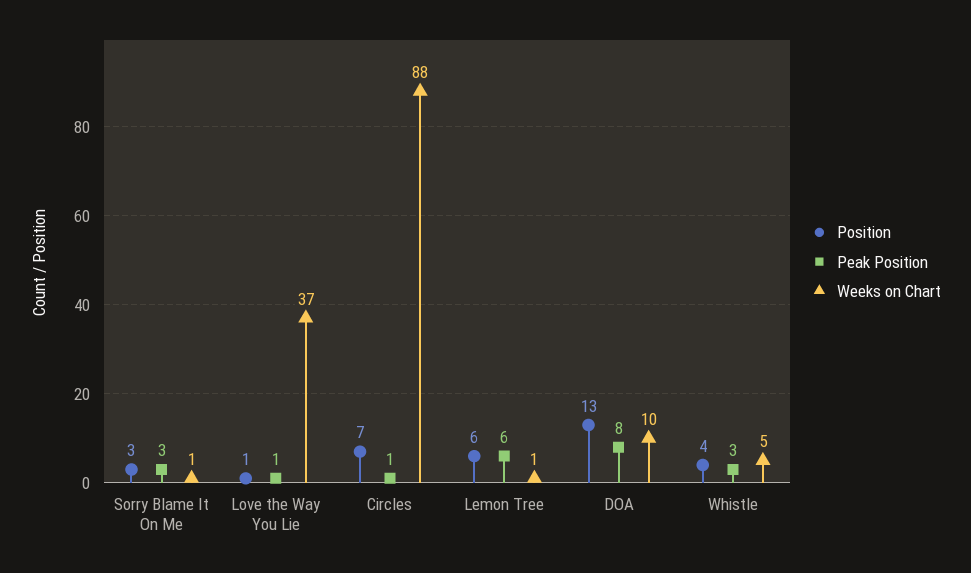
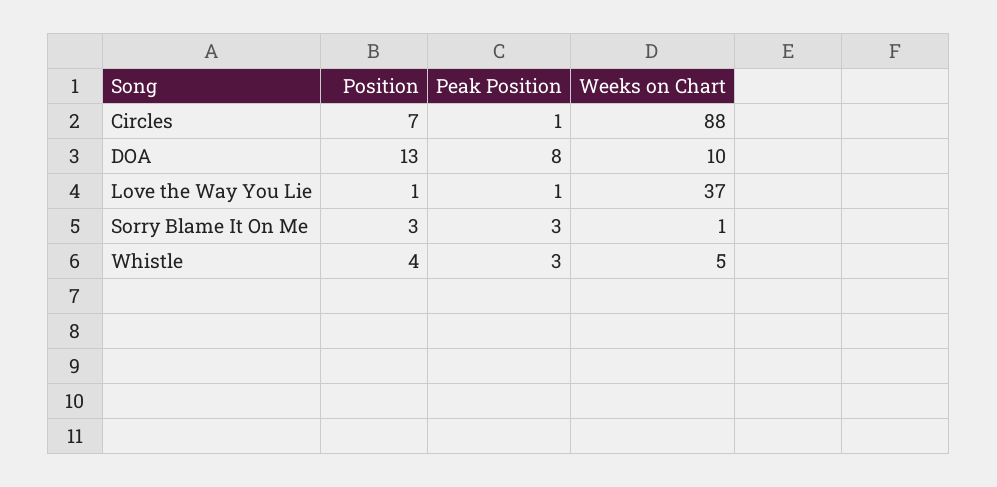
  {
    "Position": {
      "Sorry Blame It On Me": 3,
      "Love the Way You Lie": 1,
      "Circles": 7,
-     "Lemon Tree": 6,
      "DOA": 13,
      "Whistle": 4
    },
    "Peak Position": {
      "Sorry Blame It On Me": 3,
      "Love the Way You Lie": 1,
      "Circles": 1,
-     "Lemon Tree": 6,
      "DOA": 8,
      "Whistle": 3
    },
    "Weeks on Chart": {
      "Sorry Blame It On Me": 1,
      "Love the Way You Lie": 37,
      "Circles": 88,
-     "Lemon Tree": 1,
      "DOA": 10,
      "Whistle": 5
    }
  }

